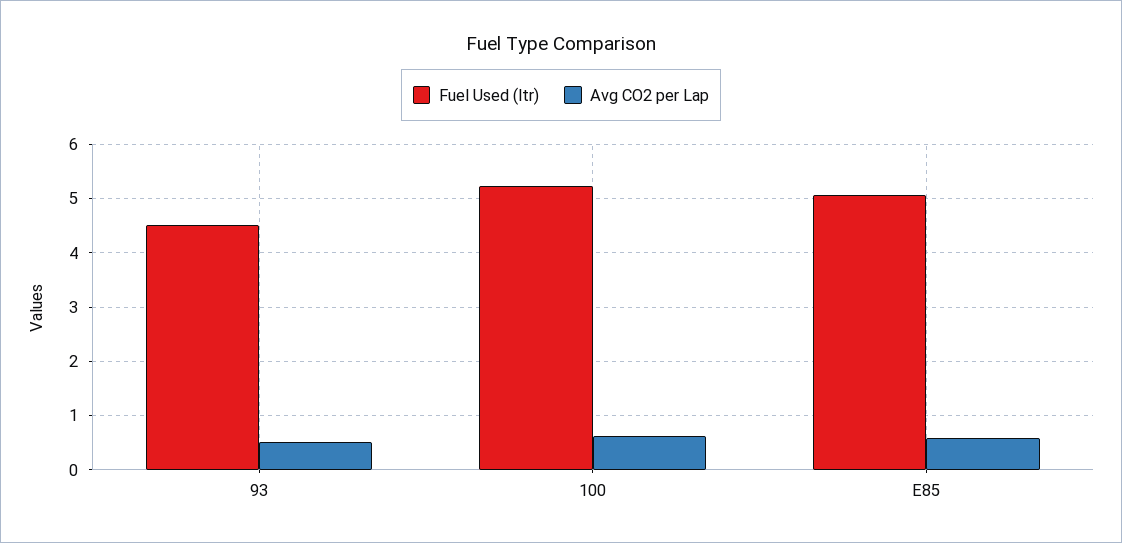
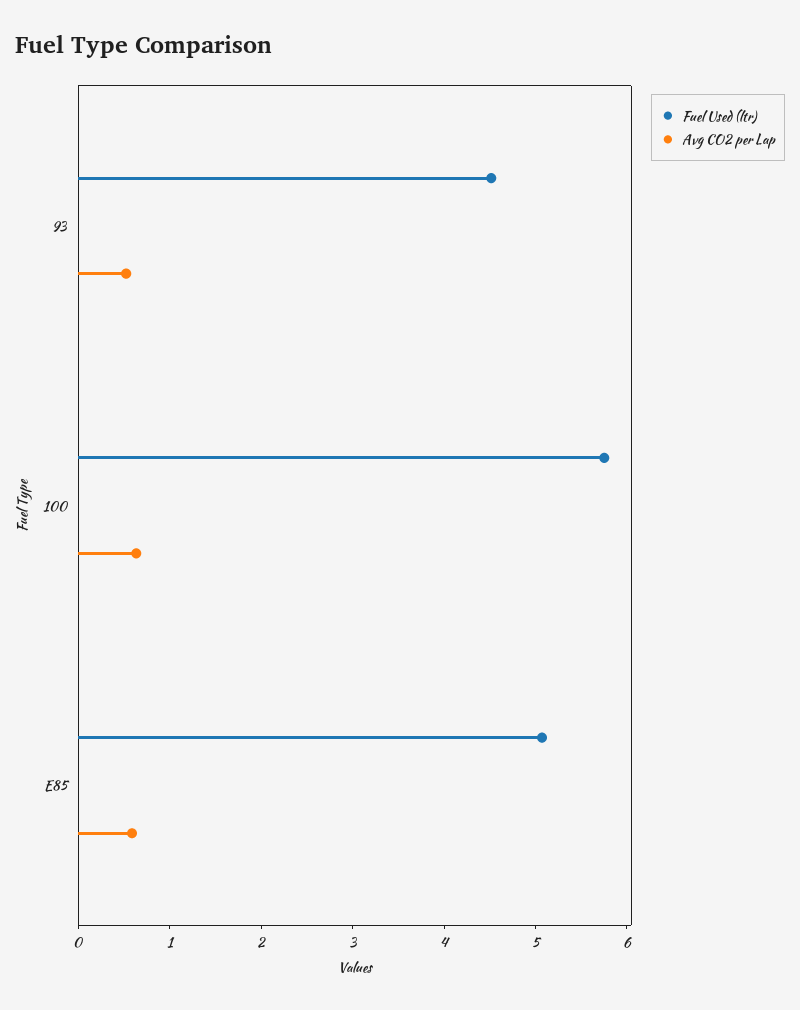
  {
    "Fuel Used (ltr)": {
      "93": 4.6,
-     "100": 5.2,
+     "100": 5.8,
      "E85": 5
    },
    "Avg CO2 per Lap": {
      "93": 0.6,
      "100": 0.6,
      "E85": 0.6
    }
  }

